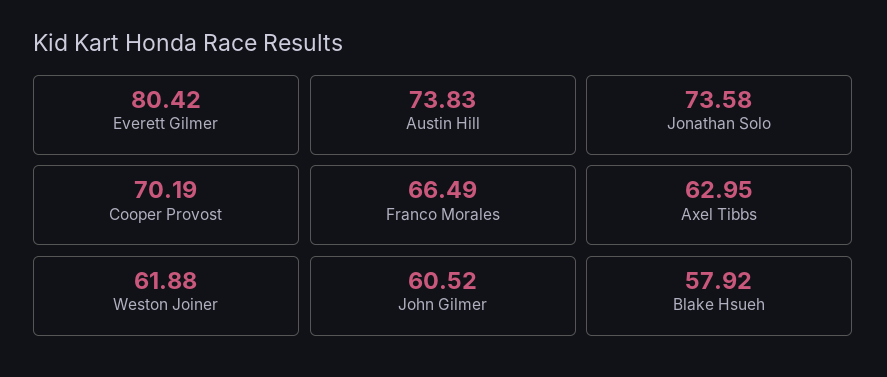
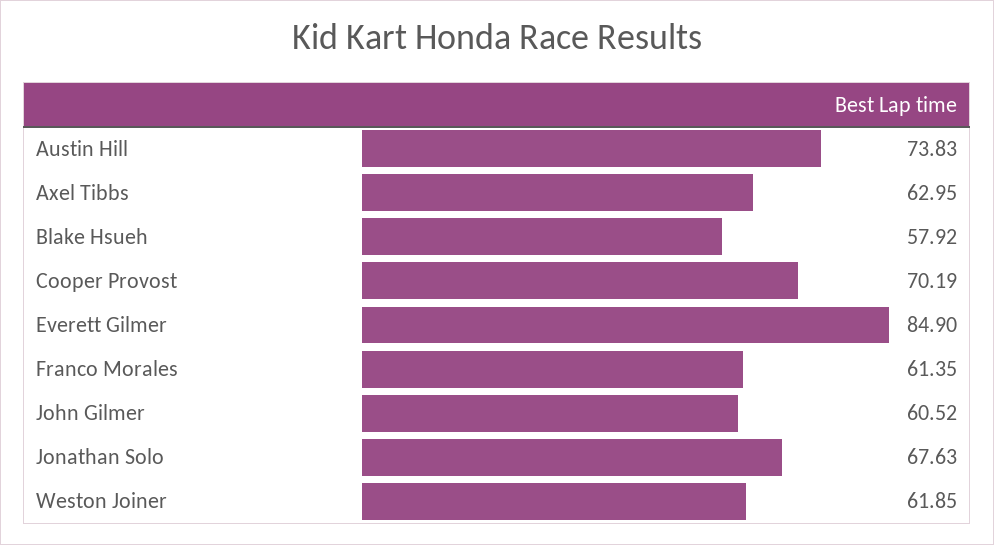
  {
-   "Everett Gilmer": 80.42,
+   "Everett Gilmer": 84.9,
    "Austin Hill": 73.83,
-   "Jonathan Solo": 73.58,
+   "Jonathan Solo": 67.63,
    "Cooper Provost": 70.19,
-   "Franco Morales": 66.49,
+   "Franco Morales": 61.35,
    "Axel Tibbs": 62.95,
-   "Weston Joiner": 61.88,
+   "Weston Joiner": 61.85,
    "John Gilmer": 60.52,
    "Blake Hsueh": 57.92
  }

